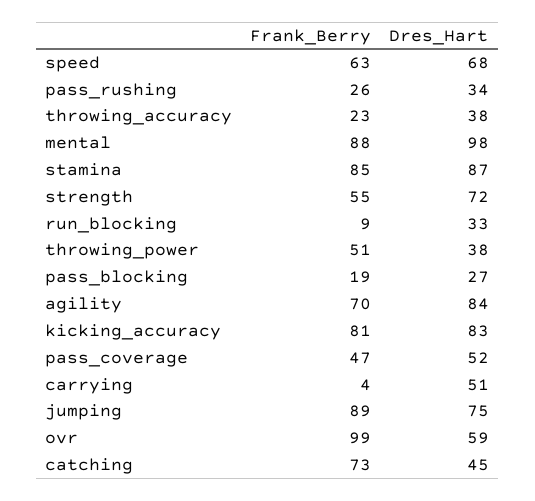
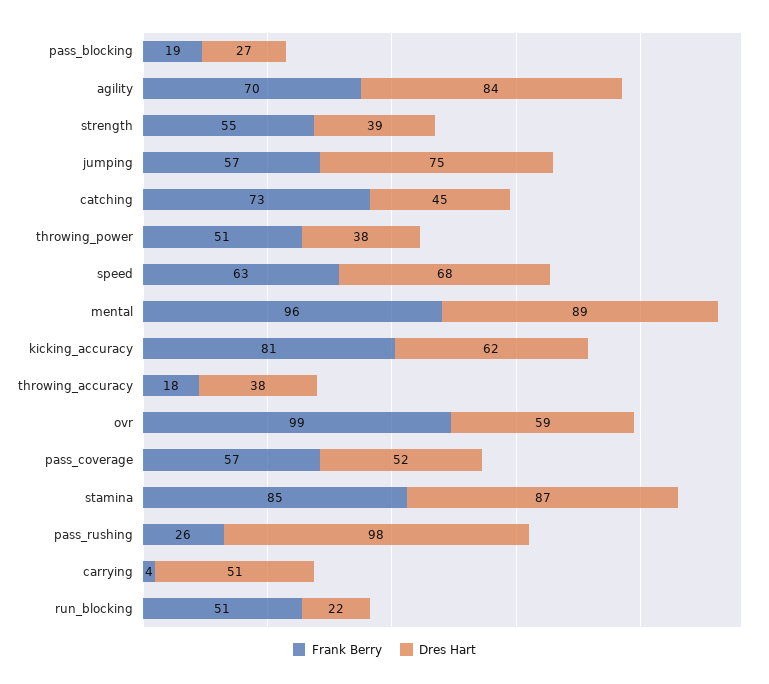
  {
    "Frank_Berry": {
      "speed": 63,
      "pass_rushing": 26,
-     "throwing_accuracy": 23,
+     "throwing_accuracy": 18,
-     "mental": 88,
+     "mental": 96,
      "stamina": 85,
      "strength": 55,
-     "run_blocking": 9,
+     "run_blocking": 51,
      "throwing_power": 51,
      "pass_blocking": 19,
      "agility": 70,
      "kicking_accuracy": 81,
-     "pass_coverage": 47,
+     "pass_coverage": 57,
      "carrying": 4,
-     "jumping": 89,
+     "jumping": 57,
      "ovr": 99,
      "catching": 73
    },
    "Dres_Hart": {
      "speed": 68,
-     "pass_rushing": 34,
+     "pass_rushing": 98,
      "throwing_accuracy": 38,
-     "mental": 98,
+     "mental": 89,
      "stamina": 87,
-     "strength": 72,
+     "strength": 39,
-     "run_blocking": 33,
+     "run_blocking": 22,
      "throwing_power": 38,
      "pass_blocking": 27,
      "agility": 84,
-     "kicking_accuracy": 83,
+     "kicking_accuracy": 62,
      "pass_coverage": 52,
      "carrying": 51,
      "jumping": 75,
      "ovr": 59,
      "catching": 45
    }
  }

